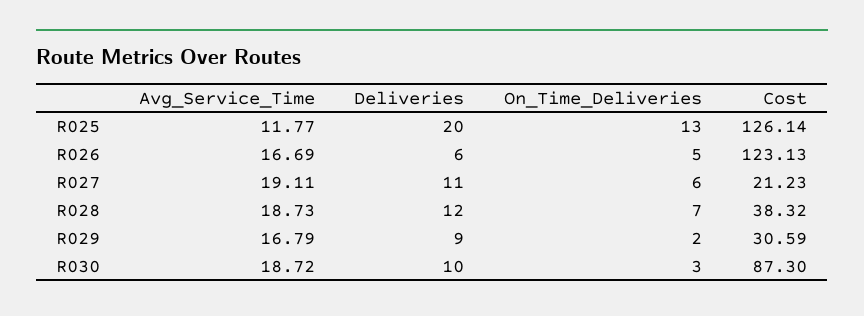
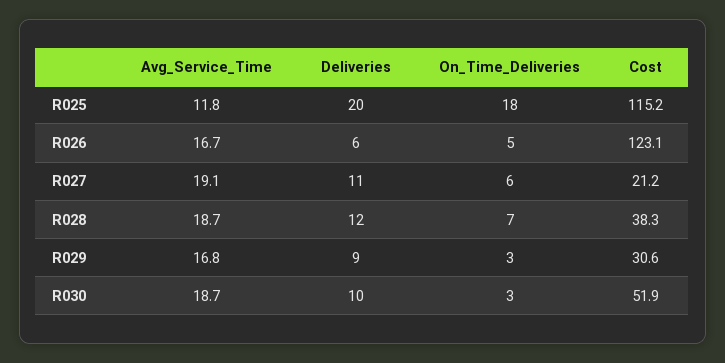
  {
    "Avg_Service_Time": {
      "R025": 11.77,
      "R026": 16.69,
      "R027": 19.11,
      "R028": 18.73,
      "R029": 16.79,
      "R030": 18.72
    },
    "Deliveries": {
      "R025": 20,
      "R026": 6,
      "R027": 11,
      "R028": 12,
      "R029": 9,
      "R030": 10
    },
    "On_Time_Deliveries": {
-     "R025": 13,
+     "R025": 18,
      "R026": 5,
      "R027": 6,
      "R028": 7,
-     "R029": 2,
+     "R029": 3,
      "R030": 3
    },
    "Cost": {
-     "R025": 126.14,
+     "R025": 115.2,
      "R026": 123.13,
      "R027": 21.23,
      "R028": 38.32,
      "R029": 30.59,
-     "R030": 87.3
+     "R030": 51.9
    }
  }

